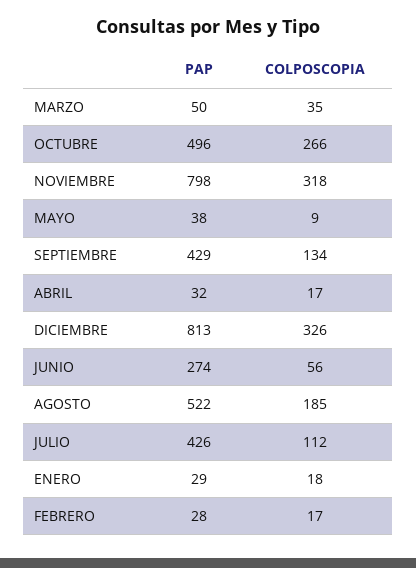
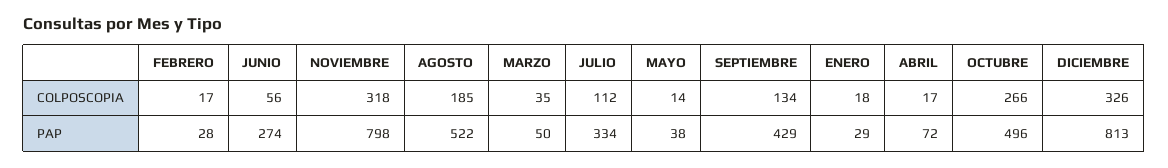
  {
    "PAP": {
      "MARZO": 50,
      "OCTUBRE": 496,
      "NOVIEMBRE": 798,
      "MAYO": 38,
      "SEPTIEMBRE": 429,
-     "ABRIL": 32,
+     "ABRIL": 72,
      "DICIEMBRE": 813,
      "JUNIO": 274,
      "AGOSTO": 522,
-     "JULIO": 426,
+     "JULIO": 334,
      "ENERO": 29,
      "FEBRERO": 28
    },
    "COLPOSCOPIA": {
      "MARZO": 35,
      "OCTUBRE": 266,
      "NOVIEMBRE": 318,
-     "MAYO": 9,
+     "MAYO": 14,
      "SEPTIEMBRE": 134,
      "ABRIL": 17,
      "DICIEMBRE": 326,
      "JUNIO": 56,
      "AGOSTO": 185,
      "JULIO": 112,
      "ENERO": 18,
      "FEBRERO": 17
    }
  }

